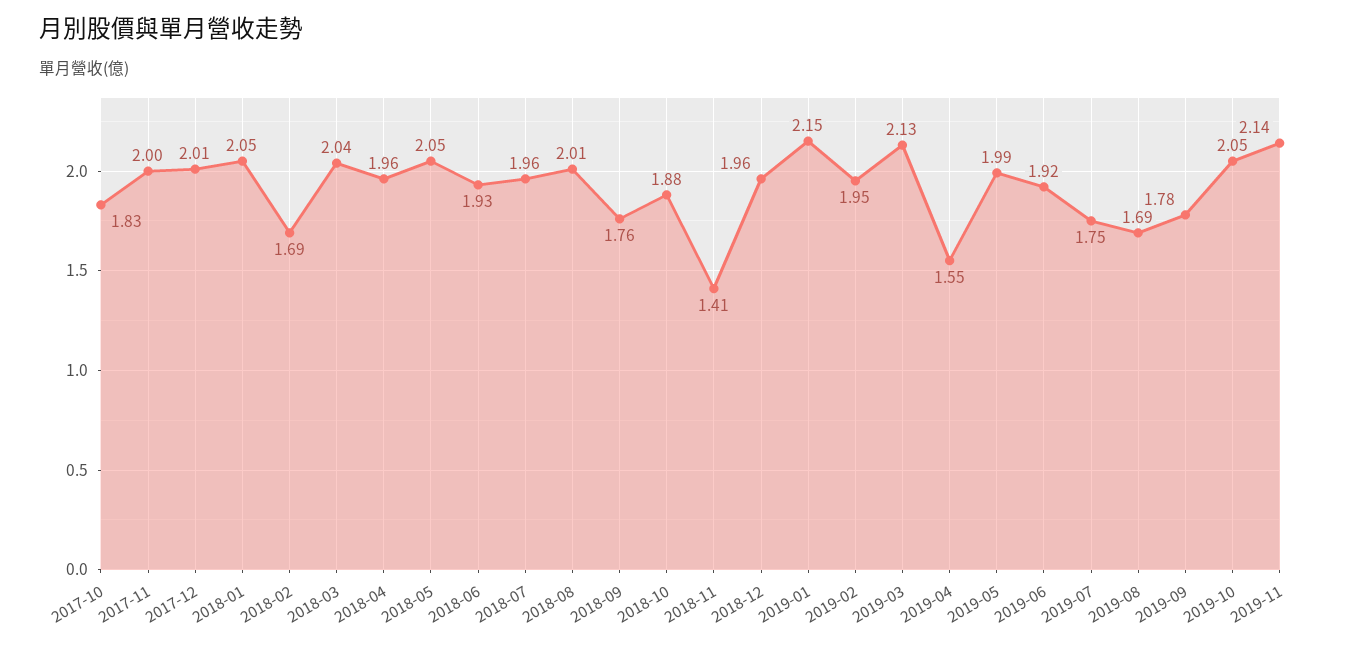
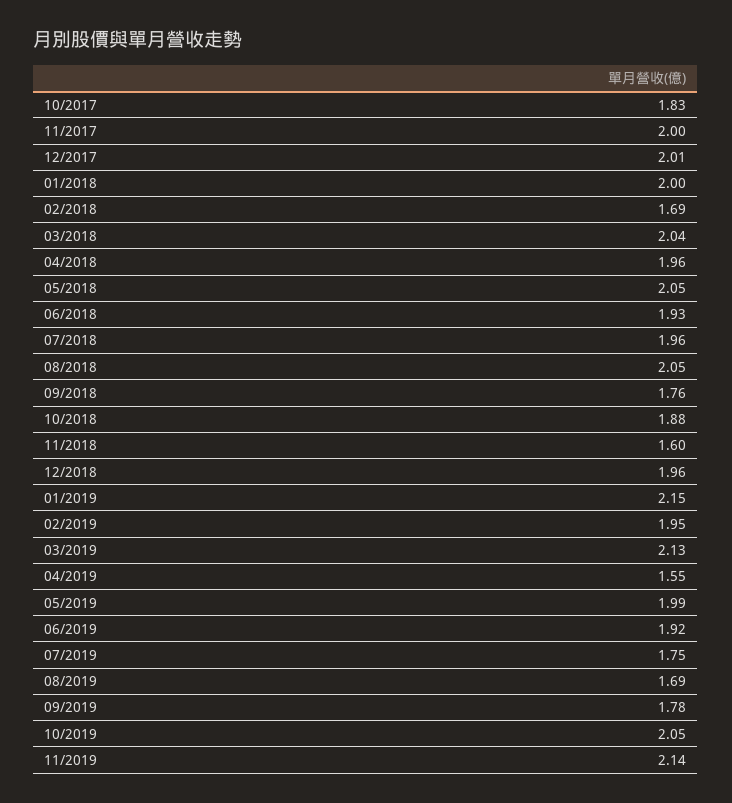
  {
    "2017-10": 1.83,
    "2017-11": 2,
    "2017-12": 2.01,
-   "2018-01": 2.05,
+   "2018-01": 2,
    "2018-02": 1.69,
    "2018-03": 2.04,
    "2018-04": 1.96,
    "2018-05": 2.05,
    "2018-06": 1.93,
    "2018-07": 1.96,
-   "2018-08": 2.01,
+   "2018-08": 2.05,
    "2018-09": 1.76,
    "2018-10": 1.88,
-   "2018-11": 1.41,
+   "2018-11": 1.6,
    "2018-12": 1.96,
    "2019-01": 2.15,
    "2019-02": 1.95,
    "2019-03": 2.13,
    "2019-04": 1.55,
    "2019-05": 1.99,
    "2019-06": 1.92,
    "2019-07": 1.75,
    "2019-08": 1.69,
    "2019-09": 1.78,
    "2019-10": 2.05,
    "2019-11": 2.14
  }

